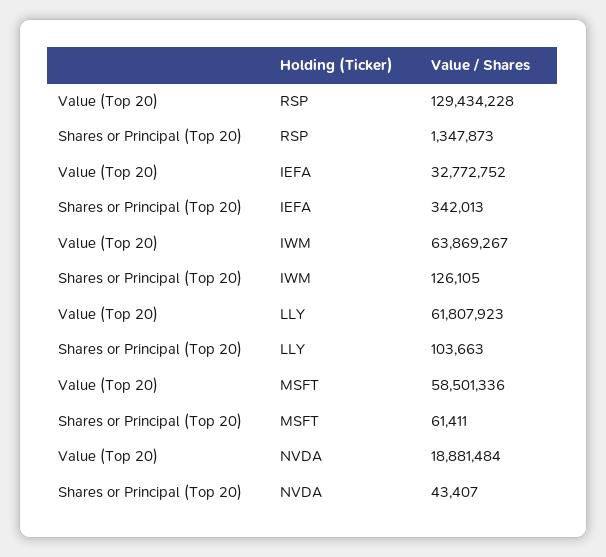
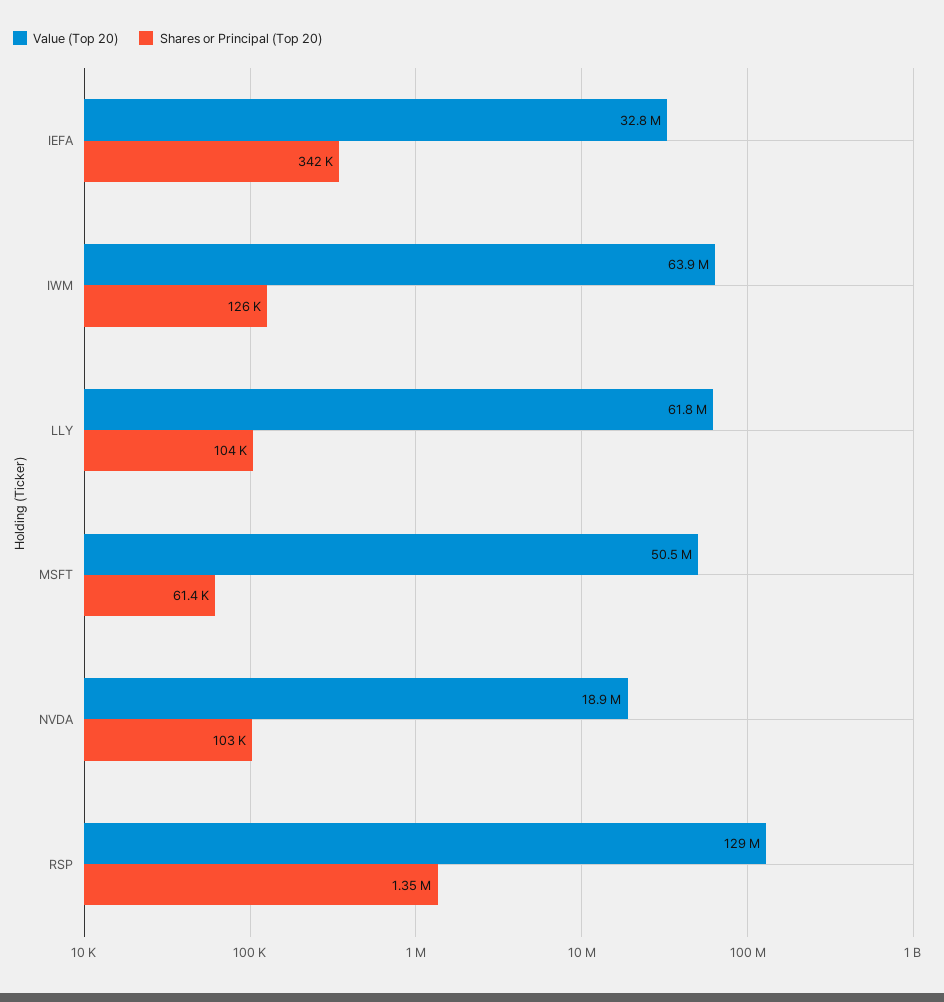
  {
    "Value (Top 20)": {
      "RSP": 129434228,
      "IEFA": 32772752,
      "IWM": 63869267,
      "LLY": 61807923,
-     "MSFT": 58501336,
+     "MSFT": 50500000,
      "NVDA": 18881484
    },
    "Shares or Principal (Top 20)": {
      "RSP": 1347873,
      "IEFA": 342013,
      "IWM": 126105,
      "LLY": 103663,
      "MSFT": 61411,
-     "NVDA": 43407
+     "NVDA": 103000
    }
  }

